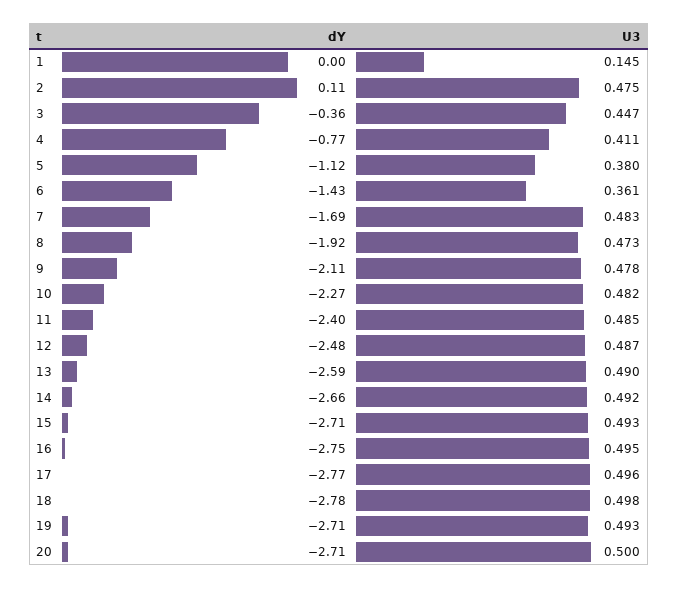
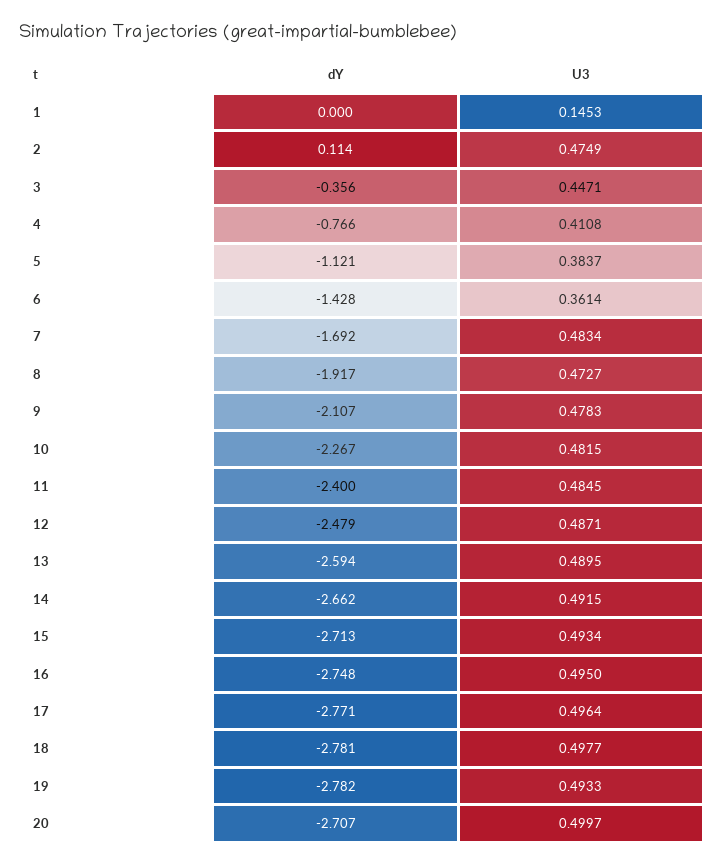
  {
    "dY": {
      "1": 0,
      "2": 0.114,
      "3": -0.356,
      "4": -0.766,
      "5": -1.121,
      "6": -1.428,
      "7": -1.692,
      "8": -1.917,
      "9": -2.107,
      "10": -2.267,
      "11": -2.4,
      "12": -2.479,
      "13": -2.594,
      "14": -2.662,
      "15": -2.713,
      "16": -2.748,
      "17": -2.771,
      "18": -2.781,
-     "19": -2.71,
+     "19": -2.782,
      "20": -2.707
    },
    "U3": {
      "1": 0.1453,
      "2": 0.4749,
      "3": 0.4471,
      "4": 0.4108,
-     "5": 0.38,
+     "5": 0.3837,
      "6": 0.3614,
      "7": 0.4834,
      "8": 0.4727,
      "9": 0.4783,
      "10": 0.4815,
      "11": 0.4845,
      "12": 0.4871,
      "13": 0.4895,
      "14": 0.4915,
      "15": 0.4934,
      "16": 0.495,
      "17": 0.4964,
      "18": 0.4977,
      "19": 0.4933,
      "20": 0.4997
    }
  }

